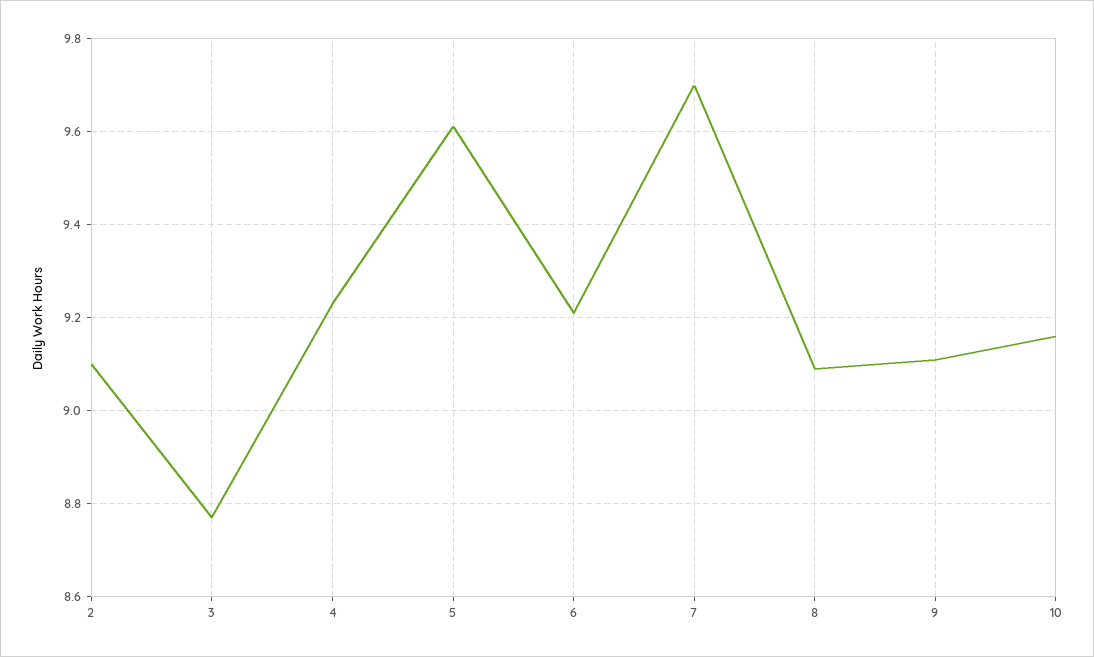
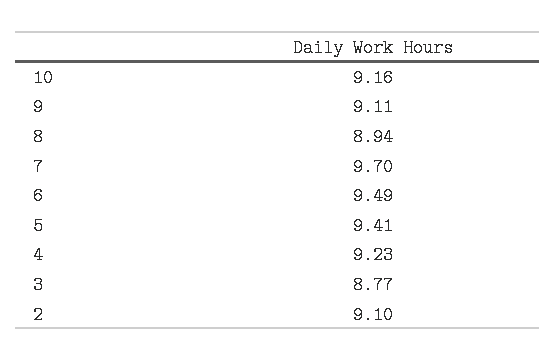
  {
    "2": 9.1,
    "3": 8.77,
    "4": 9.23,
-   "5": 9.6,
+   "5": 9.41,
-   "6": 9.2,
+   "6": 9.49,
    "7": 9.7,
-   "8": 9.1,
+   "8": 8.94,
    "9": 9.11,
    "10": 9.16
  }

